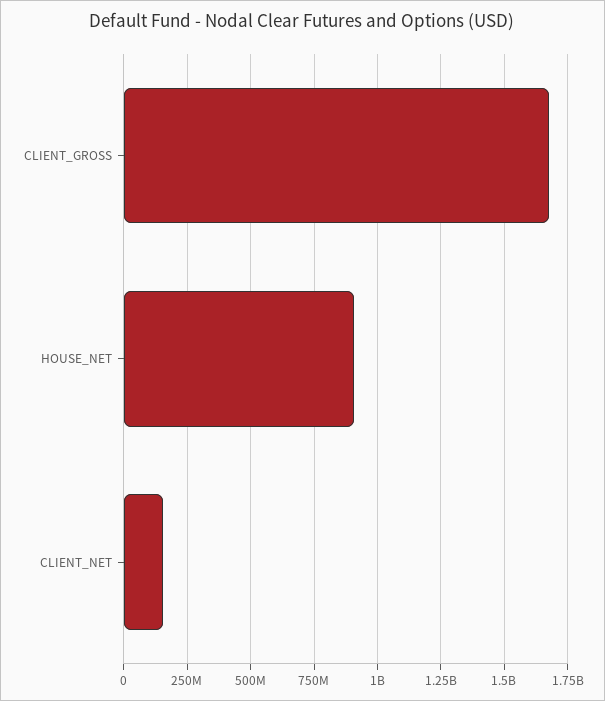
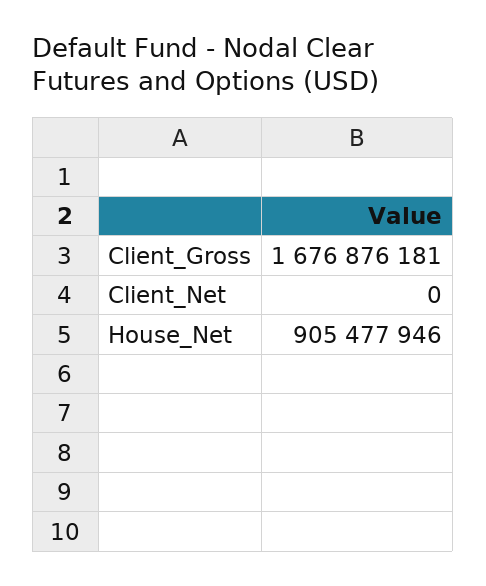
  {
    "CLIENT_GROSS": 1676876181,
    "HOUSE_NET": 905477946,
-   "CLIENT_NET": 150000000
+   "CLIENT_NET": 0
  }

